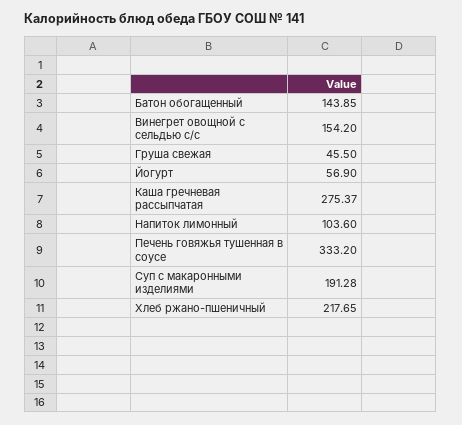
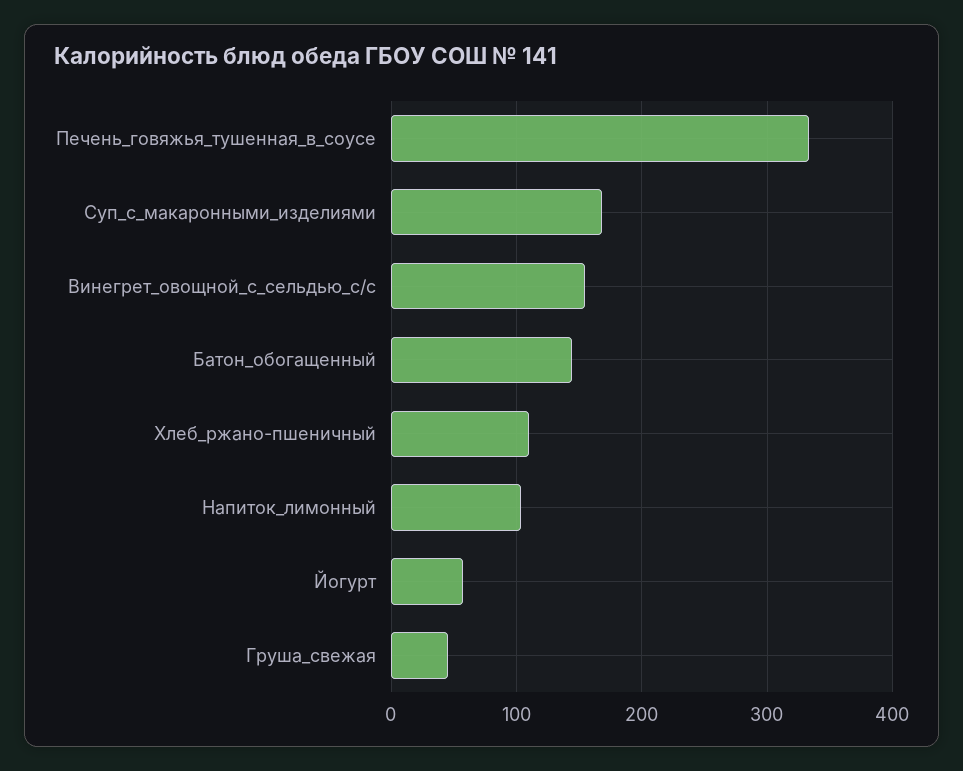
  {
    "Батон обогащенный": 143.85,
    "Винегрет овощной с сельдью с/с": 154.2,
    "Груша свежая": 45.5,
    "Йогурт": 56.9,
-   "Каша гречневая рассыпчатая": 275.37,
    "Напиток лимонный": 103.6,
    "Печень говяжья тушенная в соусе": 333.2,
-   "Суп с макаронными изделиями": 191.28,
+   "Суп с макаронными изделиями": 170,
-   "Хлеб ржано-пшеничный": 217.65
+   "Хлеб ржано-пшеничный": 110
  }

